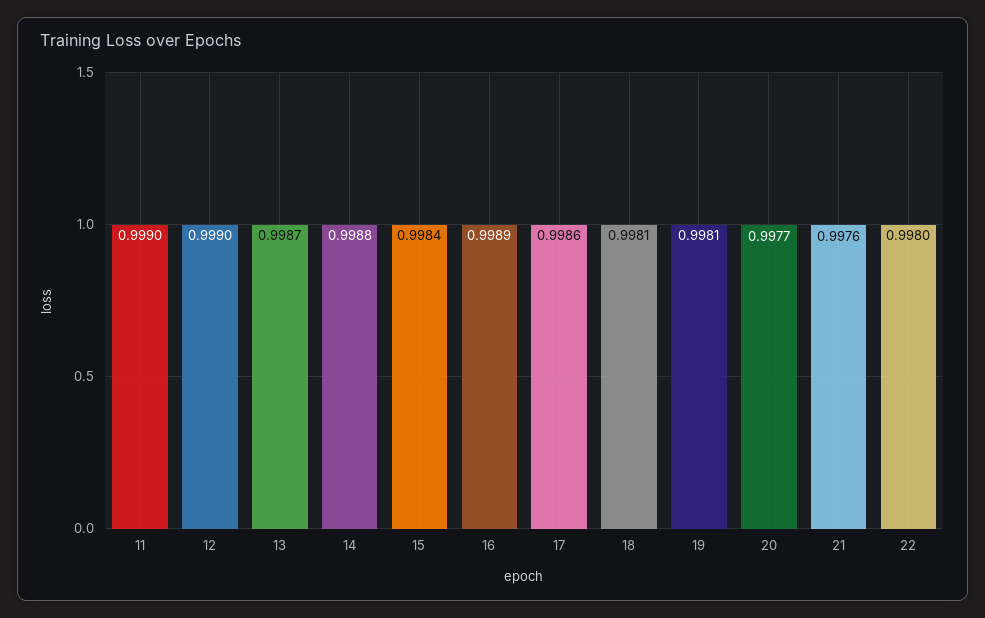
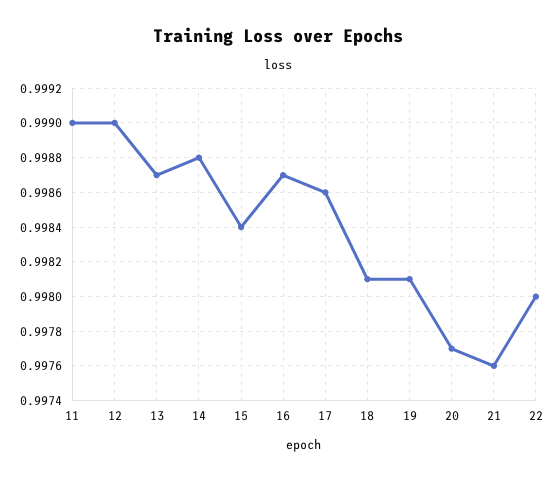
  {
    "11": 0.999,
    "12": 0.999,
    "13": 0.9987,
    "14": 0.9988,
    "15": 0.9984,
-   "16": 0.9989,
+   "16": 0.9987,
    "17": 0.9986,
    "18": 0.9981,
    "19": 0.9981,
    "20": 0.9977,
    "21": 0.9976,
    "22": 0.998
  }

